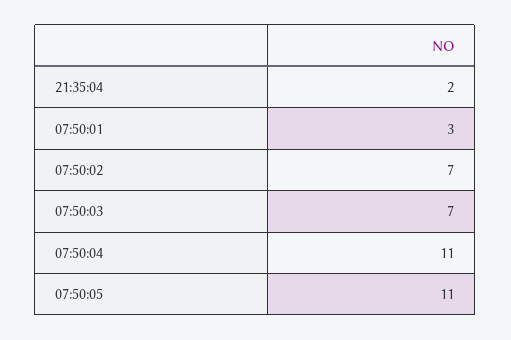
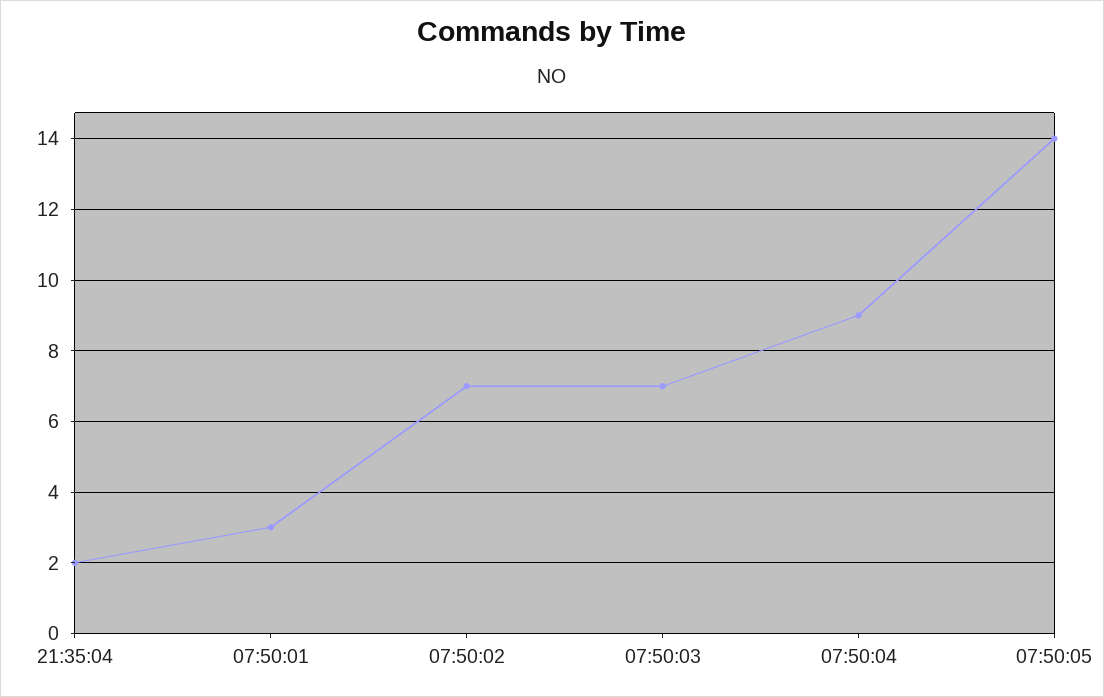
  {
    "21:35:04": 2,
    "07:50:01": 3,
    "07:50:02": 7,
    "07:50:03": 7,
-   "07:50:04": 11,
+   "07:50:04": 9,
-   "07:50:05": 11
+   "07:50:05": 14
  }

